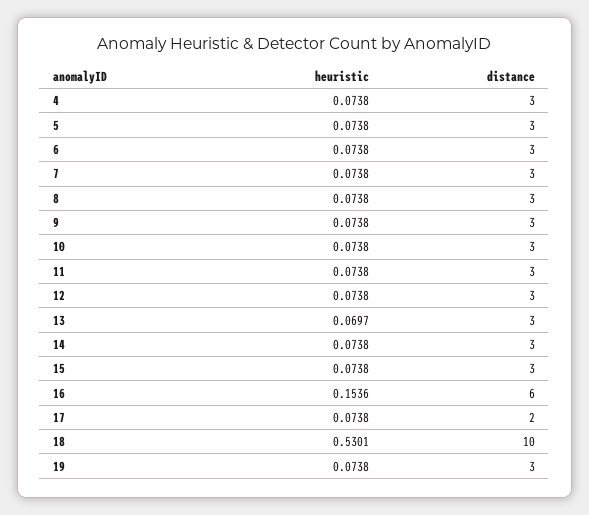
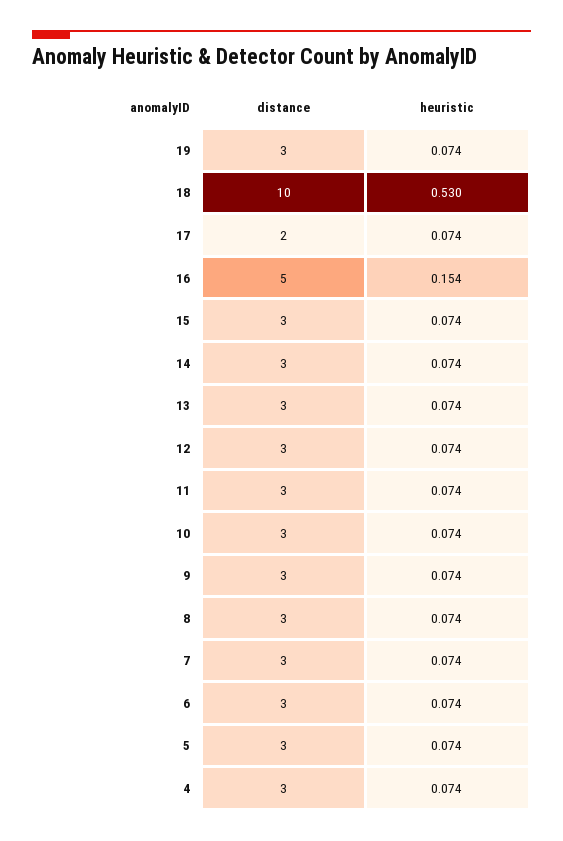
  {
    "heuristic": {
      "4": 0.0738,
      "5": 0.0738,
      "6": 0.0738,
      "7": 0.0738,
      "8": 0.0738,
      "9": 0.0738,
      "10": 0.0738,
      "11": 0.0738,
      "12": 0.0738,
-     "13": 0.0697,
+     "13": 0.074,
      "14": 0.0738,
      "15": 0.0738,
      "16": 0.1536,
      "17": 0.0738,
      "18": 0.5301,
      "19": 0.0738
    },
    "distance": {
      "4": 3,
      "5": 3,
      "6": 3,
      "7": 3,
      "8": 3,
      "9": 3,
      "10": 3,
      "11": 3,
      "12": 3,
      "13": 3,
      "14": 3,
      "15": 3,
-     "16": 6,
+     "16": 5,
      "17": 2,
      "18": 10,
      "19": 3
    }
  }

